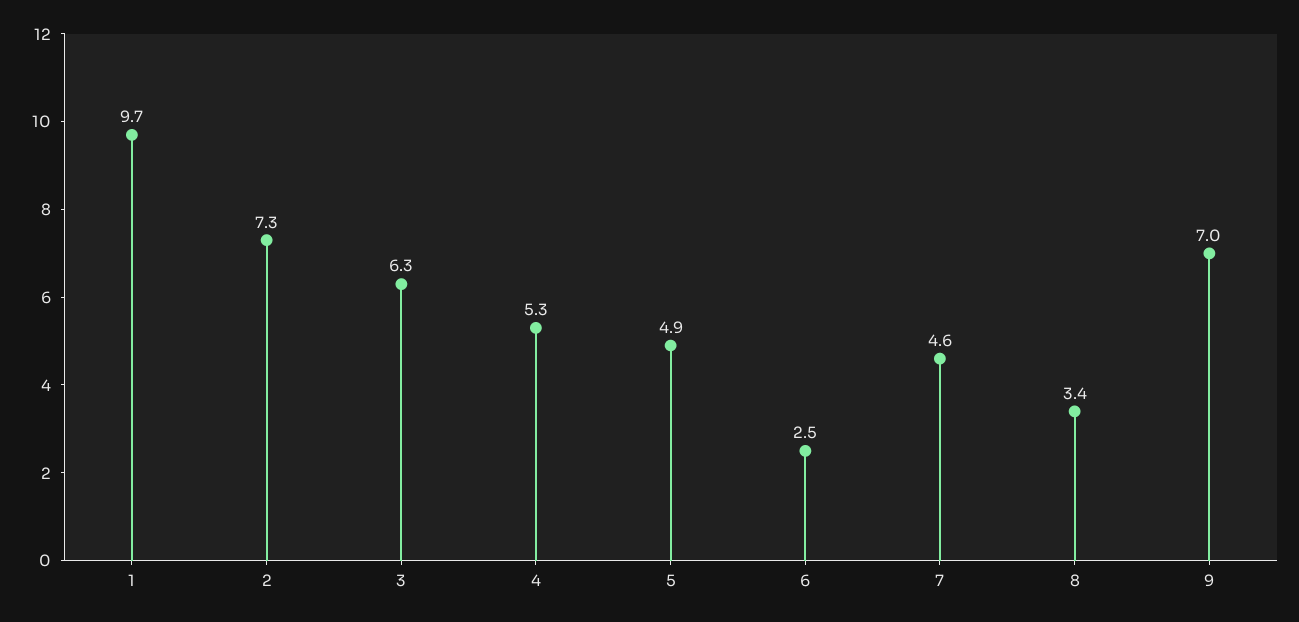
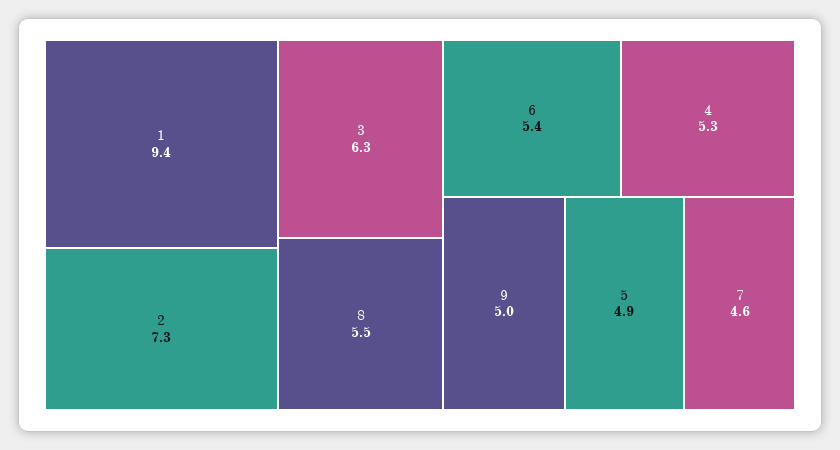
  {
-   "1": 9.7,
+   "1": 9.4,
    "2": 7.3,
    "3": 6.3,
    "4": 5.3,
    "5": 4.9,
-   "6": 2.5,
+   "6": 5.4,
    "7": 4.6,
-   "8": 3.4,
+   "8": 5.5,
-   "9": 7
+   "9": 5
  }

